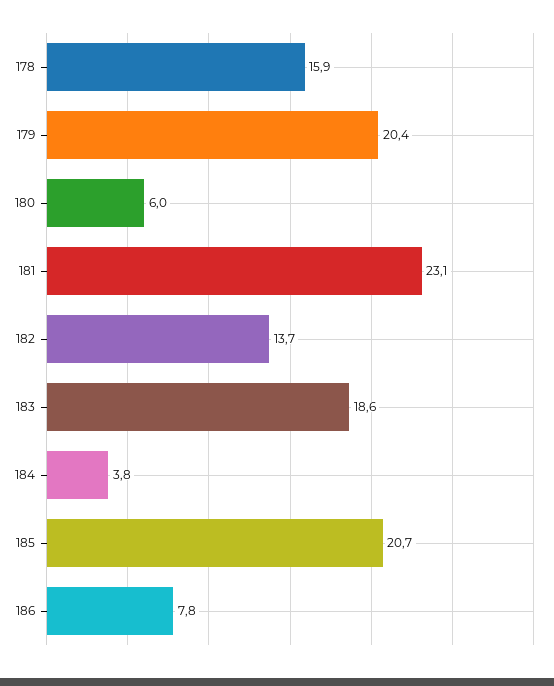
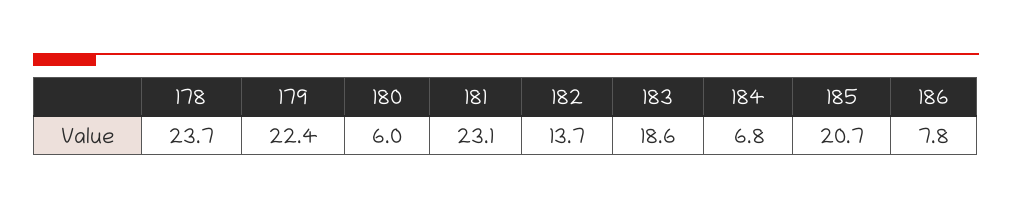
  {
-   "178": 15.9,
+   "178": 23.7,
-   "179": 20.4,
+   "179": 22.4,
    "180": 6,
    "181": 23.1,
    "182": 13.7,
    "183": 18.6,
-   "184": 3.8,
+   "184": 6.8,
    "185": 20.7,
    "186": 7.8
  }

